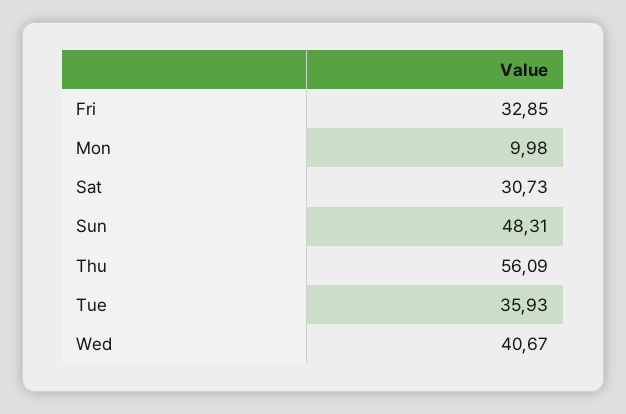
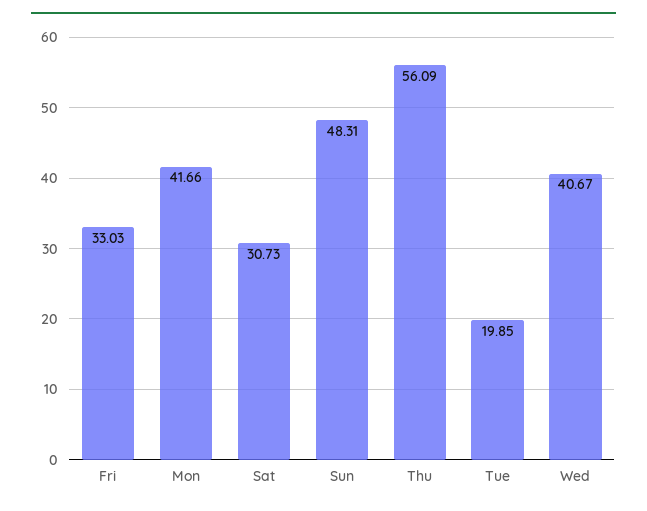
  {
-   "Fri": 32.85,
+   "Fri": 33.03,
-   "Mon": 9.98,
+   "Mon": 41.66,
    "Sat": 30.73,
    "Sun": 48.31,
    "Thu": 56.09,
-   "Tue": 35.93,
+   "Tue": 19.85,
    "Wed": 40.67
  }

